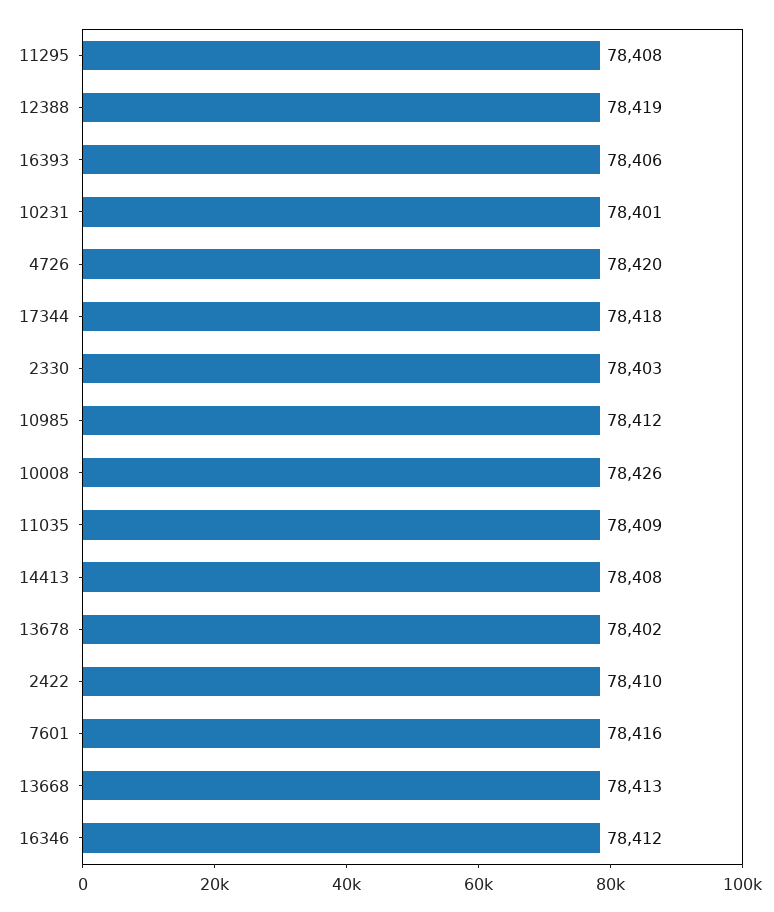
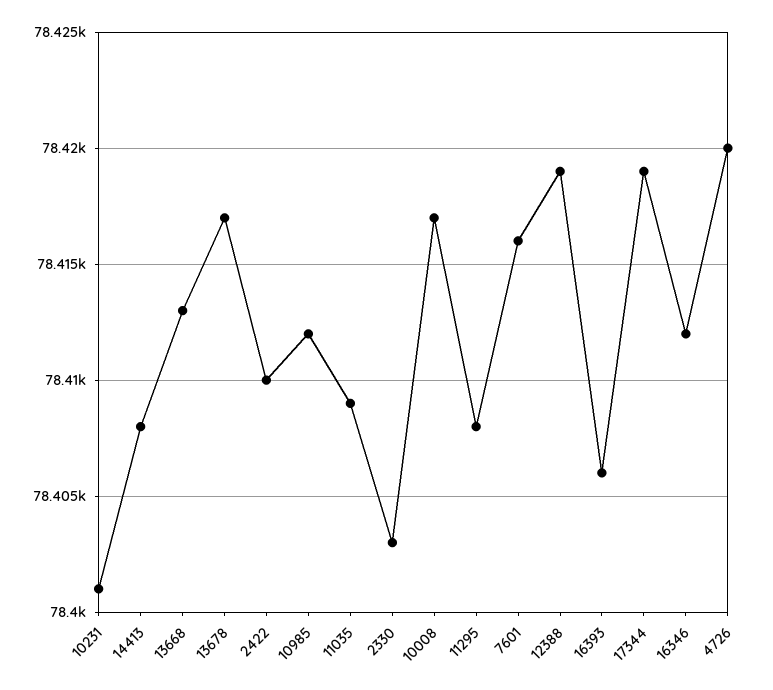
  {
    "11295": 78408,
    "12388": 78419,
    "16393": 78406,
    "10231": 78401,
    "4726": 78420,
-   "17344": 78418,
+   "17344": 78419,
    "2330": 78403,
    "10985": 78412,
-   "10008": 78426,
+   "10008": 78417,
    "11035": 78409,
    "14413": 78408,
-   "13678": 78402,
+   "13678": 78417,
    "2422": 78410,
    "7601": 78416,
    "13668": 78413,
    "16346": 78412
  }

